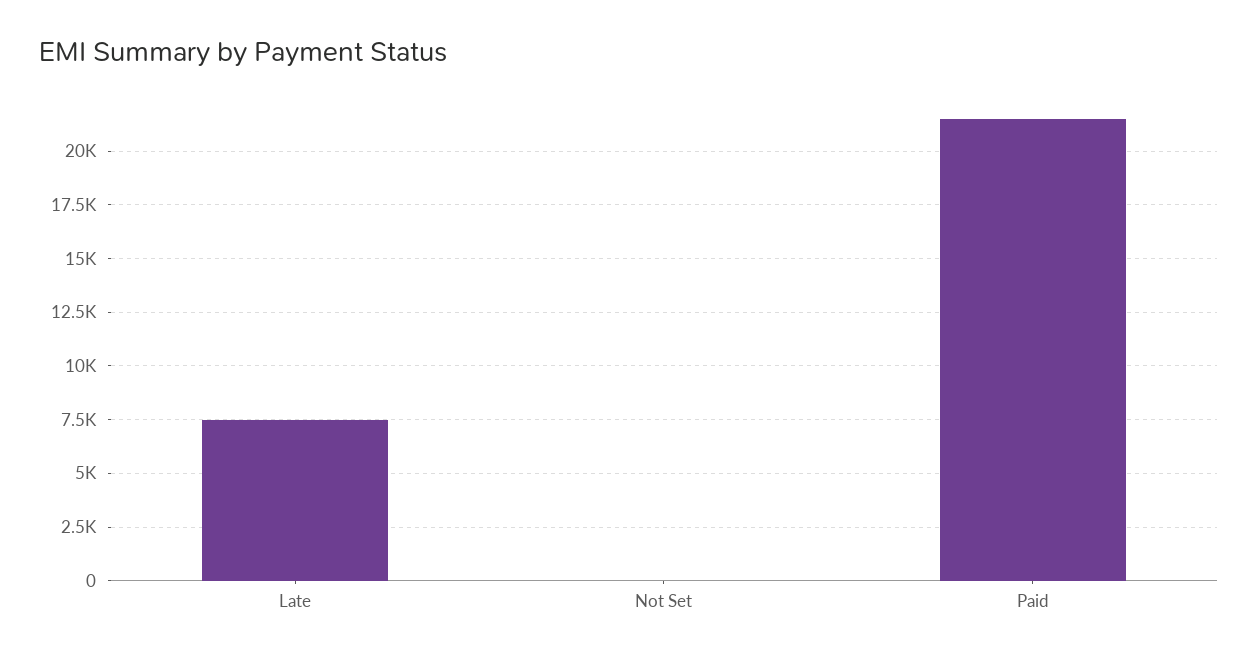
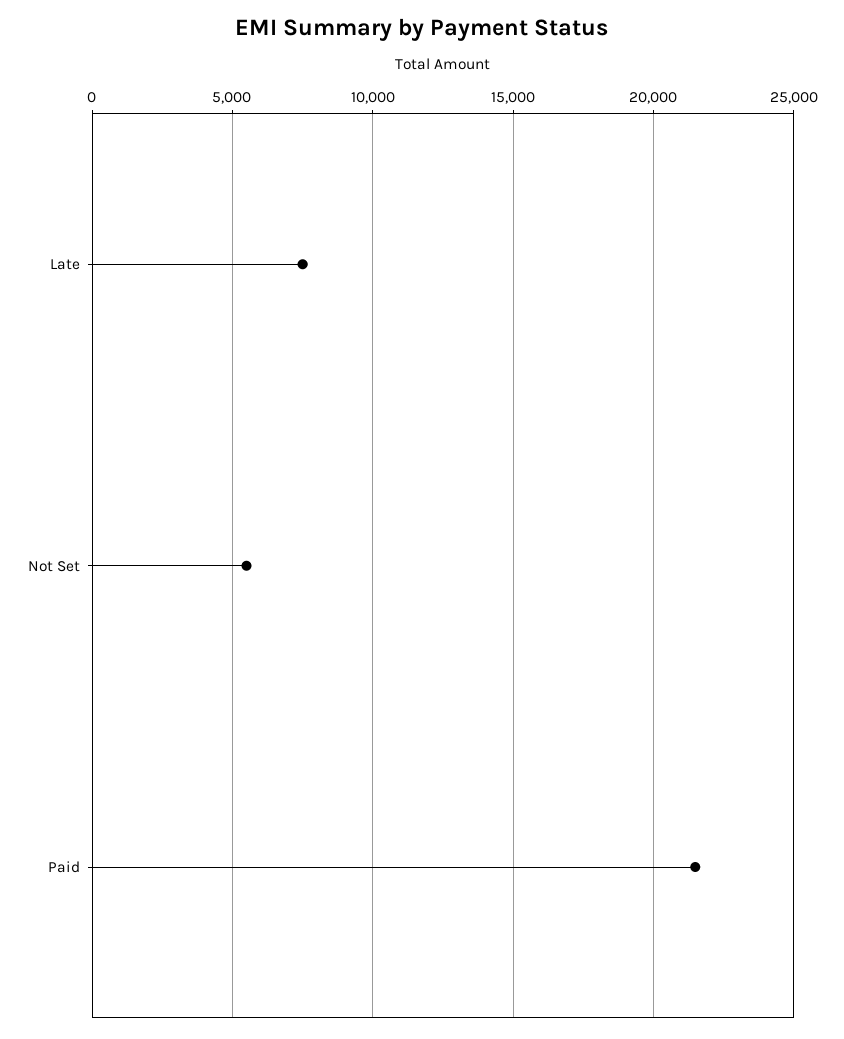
  {
    "Late": 7500,
-   "Not Set": 0,
+   "Not Set": 5500,
    "Paid": 21500
  }

